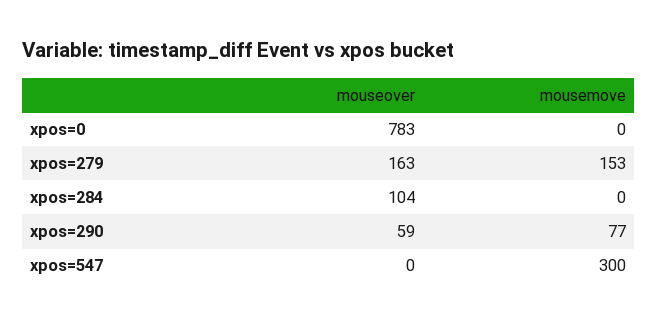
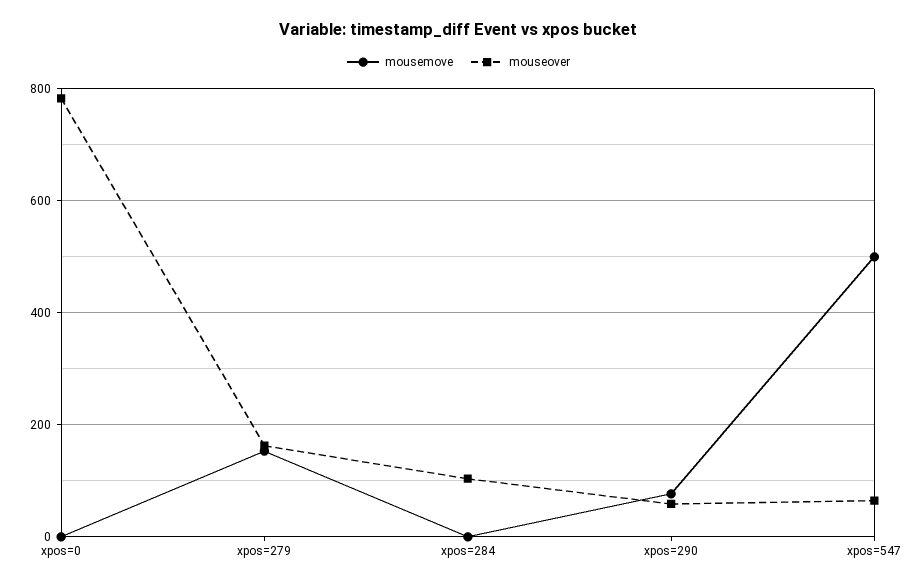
  {
    "mouseover": {
      "xpos=0": 783,
      "xpos=279": 163,
      "xpos=284": 104,
      "xpos=290": 59,
-     "xpos=547": 0
+     "xpos=547": 60
    },
    "mousemove": {
      "xpos=0": 0,
      "xpos=279": 153,
      "xpos=284": 0,
      "xpos=290": 77,
-     "xpos=547": 300
+     "xpos=547": 500
    }
  }

